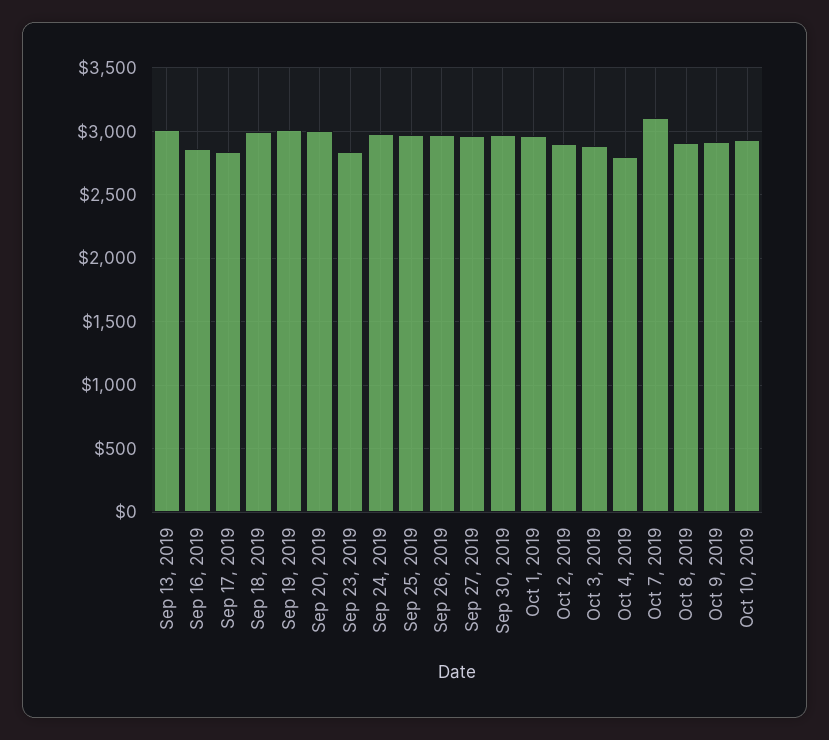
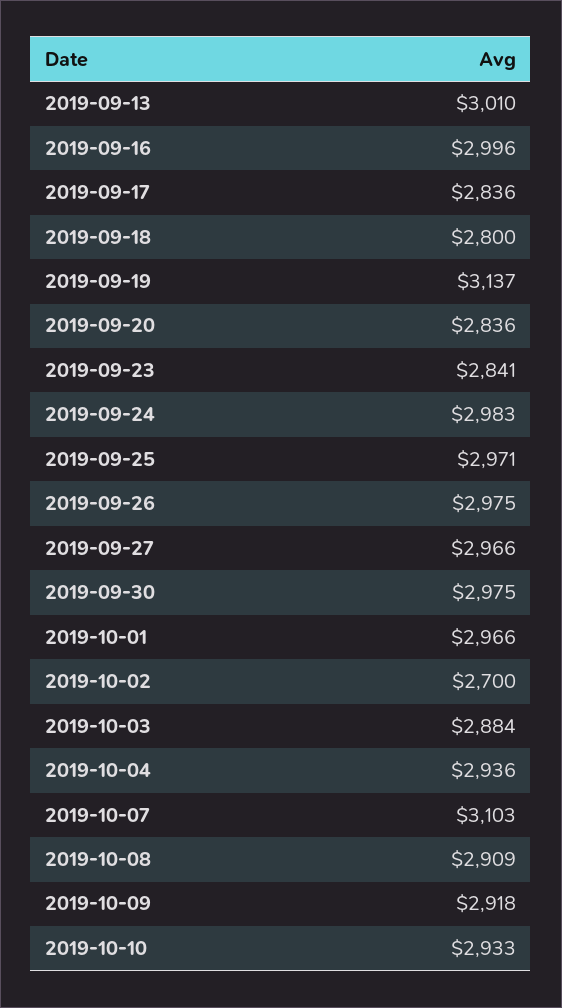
  {
    "Sep 13, 2019": 3010,
-   "Sep 16, 2019": 2850,
+   "Sep 16, 2019": 2996,
    "Sep 17, 2019": 2836,
-   "Sep 18, 2019": 3000,
+   "Sep 18, 2019": 2800,
-   "Sep 19, 2019": 3000,
+   "Sep 19, 2019": 3137,
-   "Sep 20, 2019": 3000,
+   "Sep 20, 2019": 2836,
    "Sep 23, 2019": 2841,
    "Sep 24, 2019": 2983,
    "Sep 25, 2019": 2971,
    "Sep 26, 2019": 2975,
    "Sep 27, 2019": 2966,
    "Sep 30, 2019": 2975,
    "Oct 1, 2019": 2966,
-   "Oct 2, 2019": 2900,
+   "Oct 2, 2019": 2700,
    "Oct 3, 2019": 2884,
-   "Oct 4, 2019": 2800,
+   "Oct 4, 2019": 2936,
    "Oct 7, 2019": 3103,
    "Oct 8, 2019": 2909,
    "Oct 9, 2019": 2918,
    "Oct 10, 2019": 2933
  }

